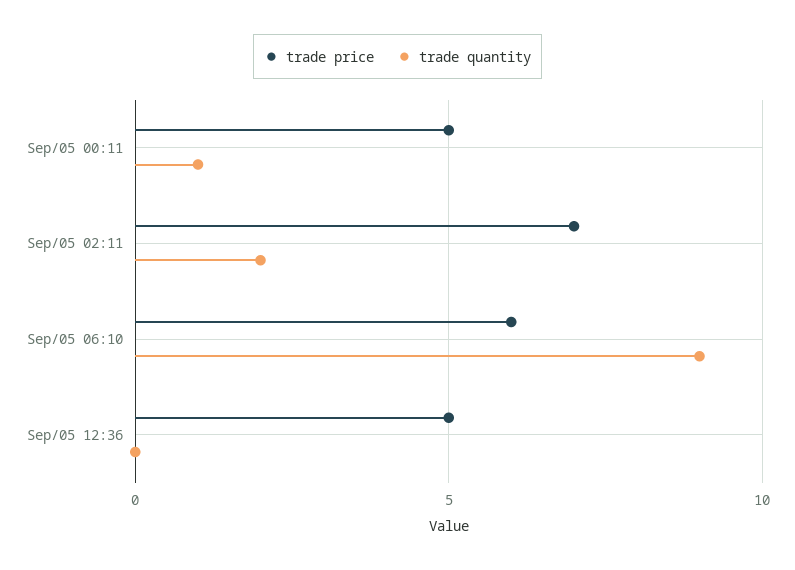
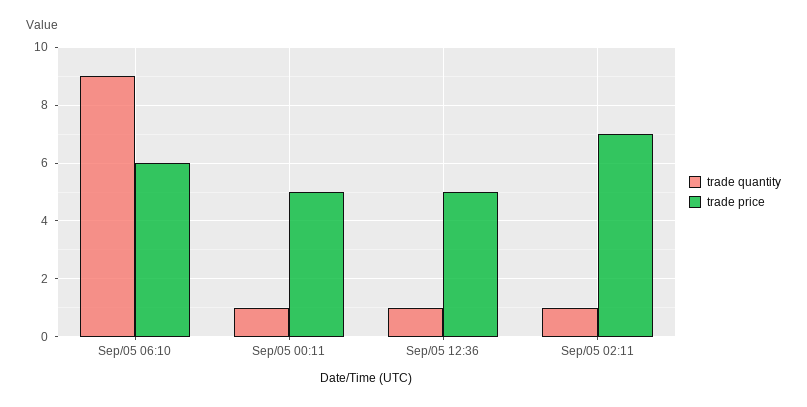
  {
    "trade price": {
      "Sep/05 00:11": 5,
      "Sep/05 02:11": 7,
      "Sep/05 06:10": 6,
      "Sep/05 12:36": 5
    },
    "trade quantity": {
      "Sep/05 00:11": 1,
-     "Sep/05 02:11": 2,
+     "Sep/05 02:11": 1,
      "Sep/05 06:10": 9,
-     "Sep/05 12:36": 0
+     "Sep/05 12:36": 1
    }
  }

